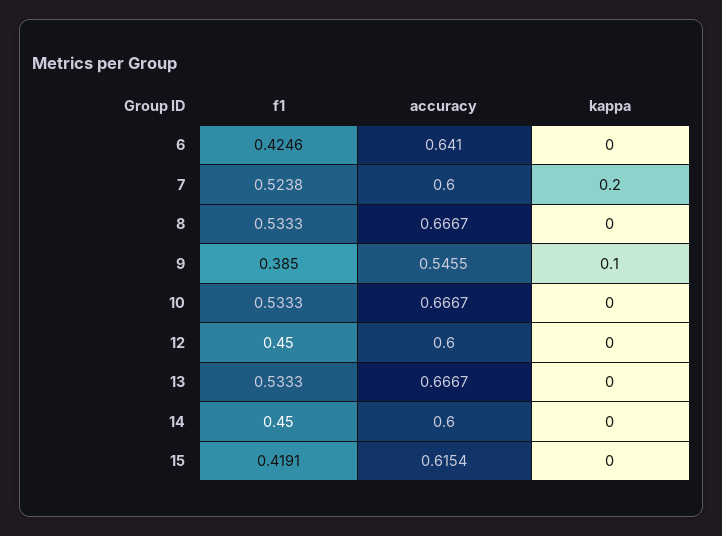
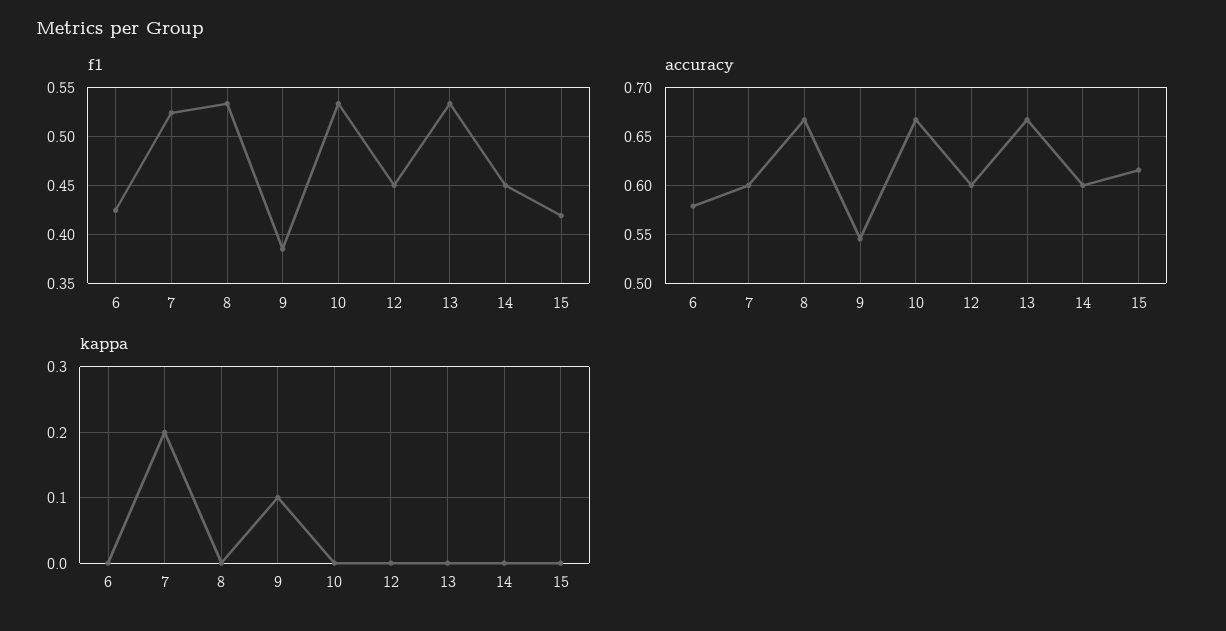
  {
    "f1": {
      "6": 0.4246,
      "7": 0.5238,
      "8": 0.5333,
      "9": 0.385,
      "10": 0.5333,
      "12": 0.45,
      "13": 0.5333,
      "14": 0.45,
      "15": 0.4191
    },
    "accuracy": {
-     "6": 0.641,
+     "6": 0.58,
      "7": 0.6,
      "8": 0.6667,
      "9": 0.5455,
      "10": 0.6667,
      "12": 0.6,
      "13": 0.6667,
      "14": 0.6,
      "15": 0.6154
    },
    "kappa": {
      "6": 0,
      "7": 0.2,
      "8": 0,
      "9": 0.1,
      "10": 0,
      "12": 0,
      "13": 0,
      "14": 0,
      "15": 0
    }
  }

